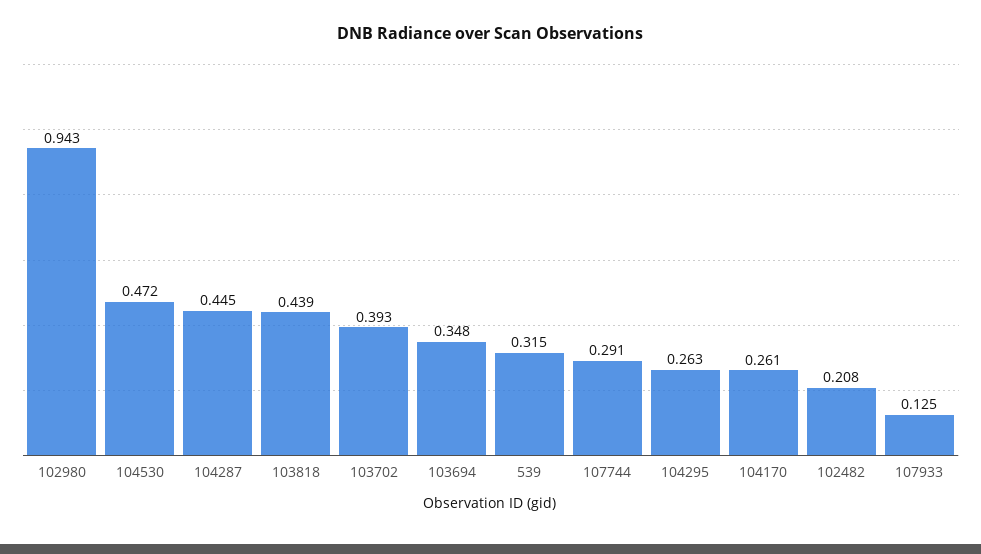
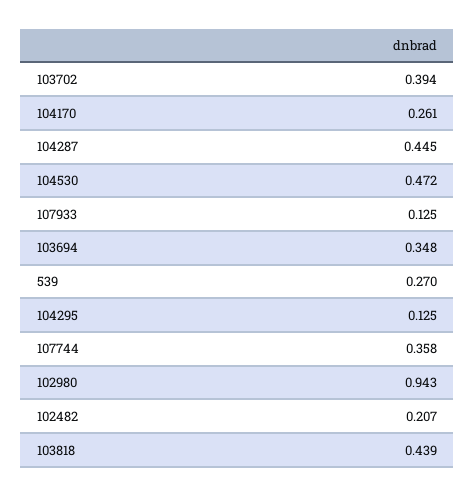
  {
    "102980": 0.943,
    "104530": 0.472,
    "104287": 0.445,
    "103818": 0.439,
-   "103702": 0.393,
+   "103702": 0.394,
    "103694": 0.348,
-   "539": 0.315,
+   "539": 0.27,
-   "107744": 0.291,
+   "107744": 0.358,
-   "104295": 0.263,
+   "104295": 0.125,
    "104170": 0.261,
-   "102482": 0.208,
+   "102482": 0.207,
    "107933": 0.125
  }

